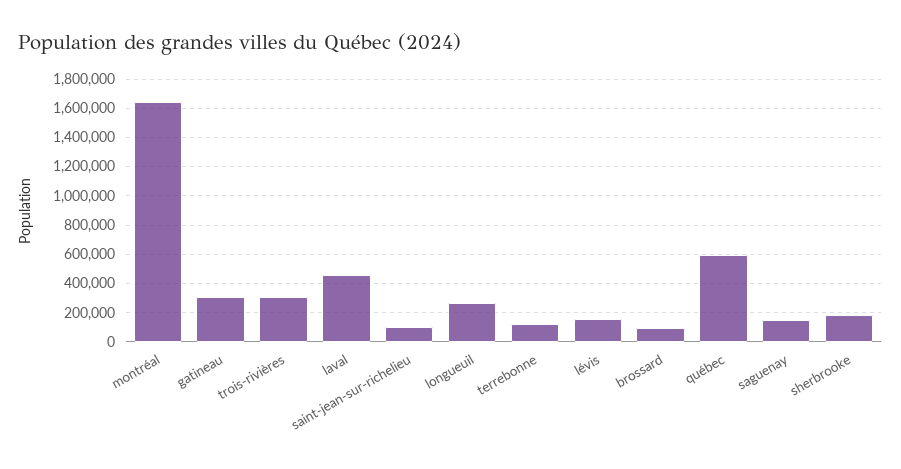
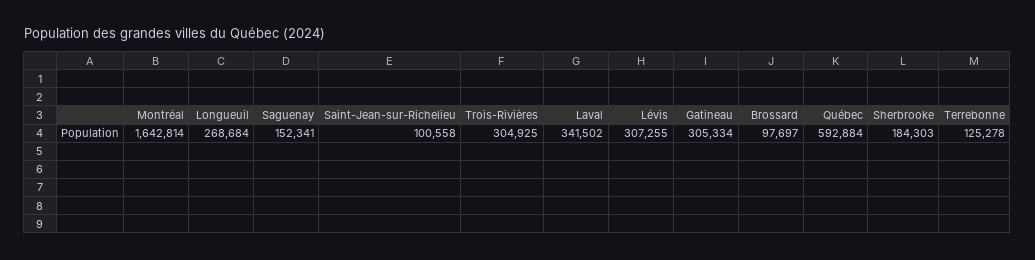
  {
    "montréal": 1642814,
    "gatineau": 305334,
    "trois-rivières": 304925,
-   "laval": 450000,
+   "laval": 341502,
    "saint-jean-sur-richelieu": 100558,
    "longueuil": 268684,
    "terrebonne": 125278,
-   "lévis": 150000,
+   "lévis": 307255,
    "brossard": 97697,
    "québec": 592884,
    "saguenay": 152341,
    "sherbrooke": 184303
  }

